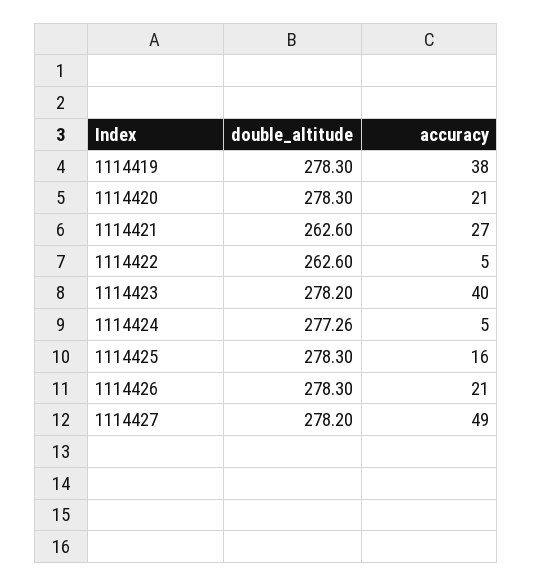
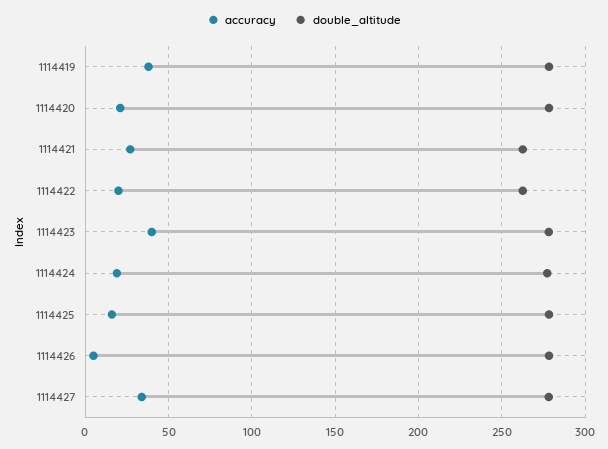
  {
    "double_altitude": {
      "1114419": 278.3,
      "1114420": 278.3,
      "1114421": 262.6,
      "1114422": 262.6,
      "1114423": 278.2,
      "1114424": 277.26,
      "1114425": 278.3,
      "1114426": 278.3,
      "1114427": 278.2
    },
    "accuracy": {
      "1114419": 38,
      "1114420": 21,
      "1114421": 27,
-     "1114422": 5,
+     "1114422": 20,
      "1114423": 40,
-     "1114424": 5,
+     "1114424": 20,
      "1114425": 16,
-     "1114426": 21,
+     "1114426": 5,
-     "1114427": 49
+     "1114427": 35
    }
  }

